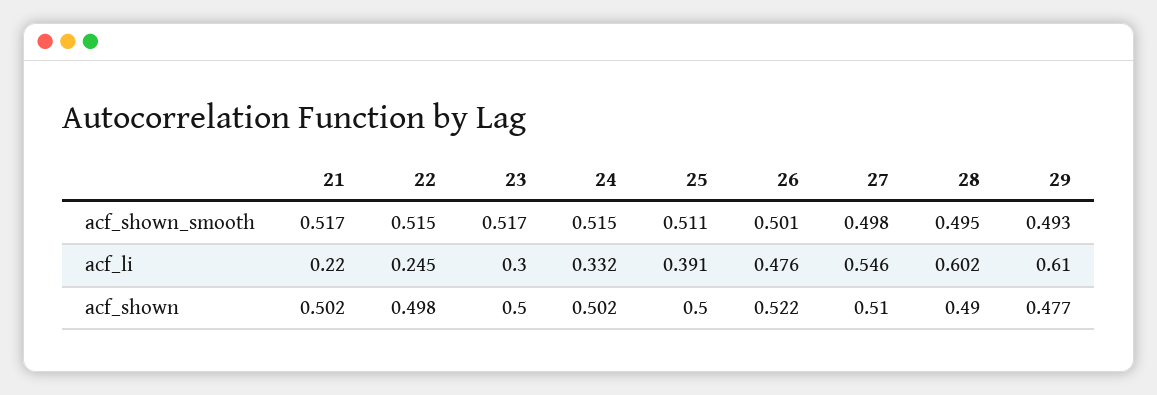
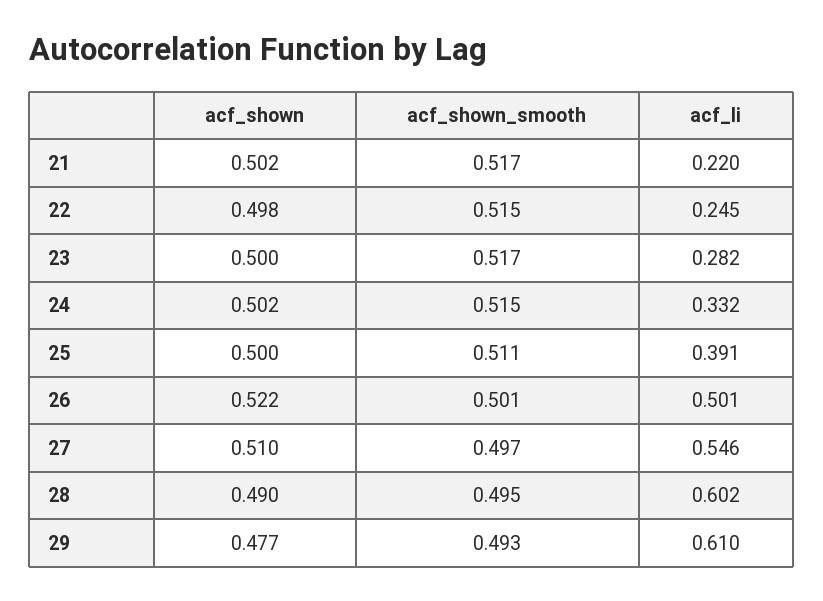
  {
    "21": {
      "acf_shown_smooth": 0.517,
      "acf_li": 0.22,
      "acf_shown": 0.502
    },
    "22": {
      "acf_shown_smooth": 0.515,
      "acf_li": 0.245,
      "acf_shown": 0.498
    },
    "23": {
      "acf_shown_smooth": 0.517,
-     "acf_li": 0.3,
+     "acf_li": 0.282,
      "acf_shown": 0.5
    },
    "24": {
      "acf_shown_smooth": 0.515,
      "acf_li": 0.332,
      "acf_shown": 0.502
    },
    "25": {
      "acf_shown_smooth": 0.511,
      "acf_li": 0.391,
      "acf_shown": 0.5
    },
    "26": {
      "acf_shown_smooth": 0.501,
-     "acf_li": 0.476,
+     "acf_li": 0.501,
      "acf_shown": 0.522
    },
    "27": {
-     "acf_shown_smooth": 0.498,
+     "acf_shown_smooth": 0.497,
      "acf_li": 0.546,
      "acf_shown": 0.51
    },
    "28": {
      "acf_shown_smooth": 0.495,
      "acf_li": 0.602,
      "acf_shown": 0.49
    },
    "29": {
      "acf_shown_smooth": 0.493,
      "acf_li": 0.61,
      "acf_shown": 0.477
    }
  }

